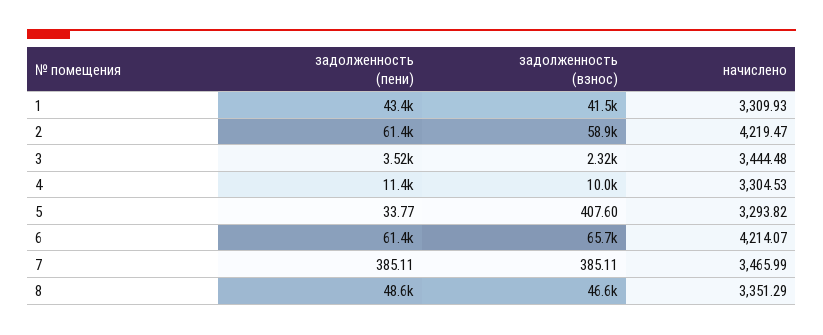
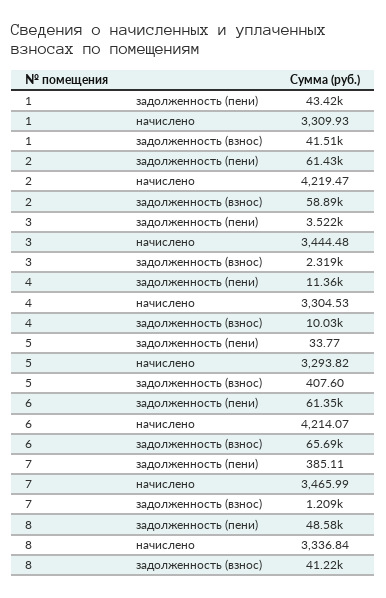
  {
    "задолженность (пени)": {
      "1": 43420,
      "2": 61430,
      "3": 3522,
      "4": 11360,
      "5": 33.77,
      "6": 61350,
      "7": 385.11,
      "8": 48580
    },
    "задолженность (взнос)": {
      "1": 41510,
      "2": 58890,
      "3": 2319,
      "4": 10030,
      "5": 407.6,
      "6": 65690,
-     "7": 385.11,
+     "7": 1209,
-     "8": 46600
+     "8": 41220
    },
    "начислено": {
      "1": 3309.93,
      "2": 4219.47,
      "3": 3444.48,
      "4": 3304.53,
      "5": 3293.82,
      "6": 4214.07,
      "7": 3465.99,
-     "8": 3351.29
+     "8": 3336.84
    }
  }

